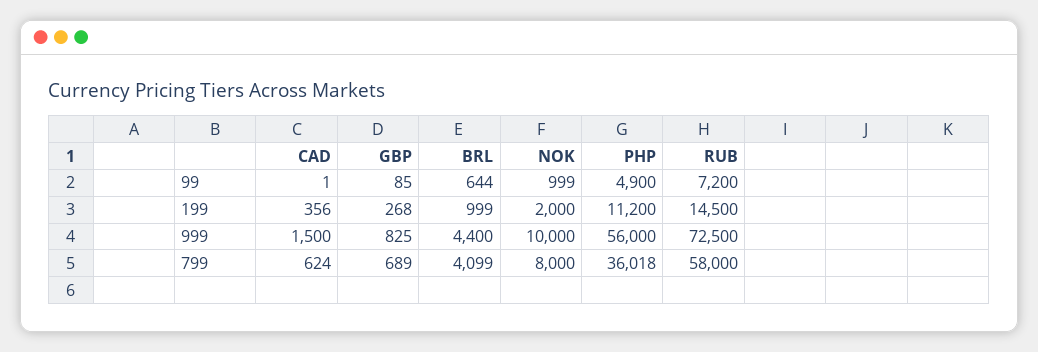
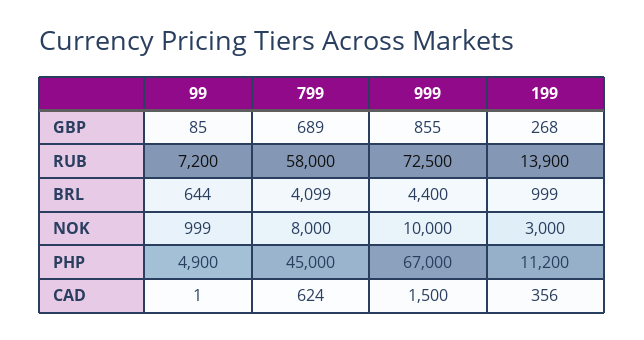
  {
    "CAD": {
      "99": 1,
      "199": 356,
      "999": 1500,
      "799": 624
    },
    "GBP": {
      "99": 85,
      "199": 268,
-     "999": 825,
+     "999": 855,
      "799": 689
    },
    "BRL": {
      "99": 644,
      "199": 999,
      "999": 4400,
      "799": 4099
    },
    "NOK": {
      "99": 999,
-     "199": 2000,
+     "199": 3000,
      "999": 10000,
      "799": 8000
    },
    "PHP": {
      "99": 4900,
      "199": 11200,
-     "999": 56000,
+     "999": 67000,
-     "799": 36018
+     "799": 45000
    },
    "RUB": {
      "99": 7200,
-     "199": 14500,
+     "199": 13900,
      "999": 72500,
      "799": 58000
    }
  }

